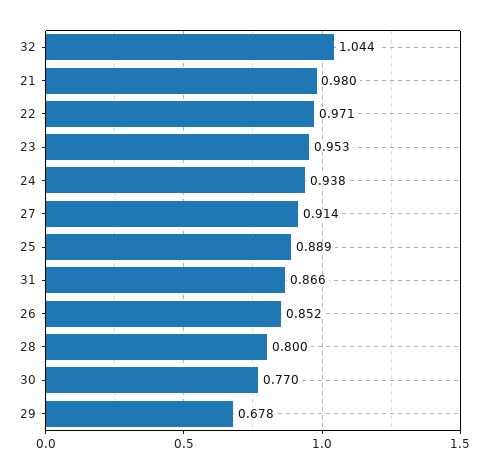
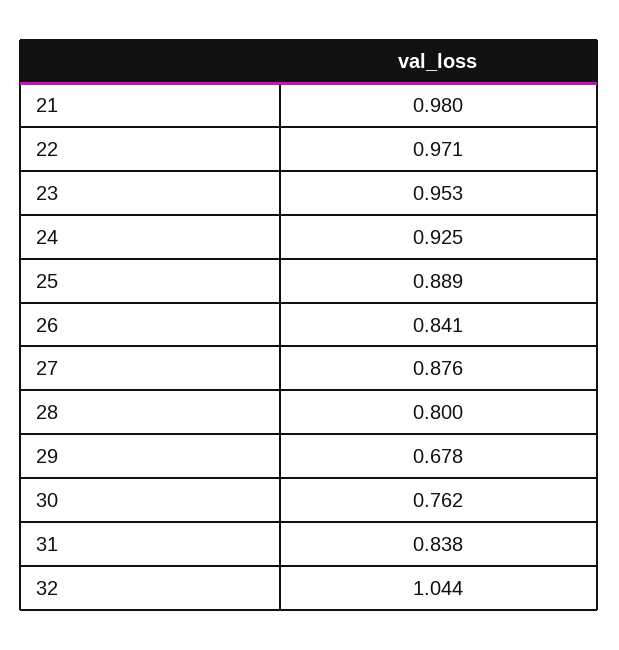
  {
    "32": 1.044,
    "21": 0.98,
    "22": 0.971,
    "23": 0.953,
-   "24": 0.938,
+   "24": 0.925,
-   "27": 0.914,
+   "27": 0.876,
    "25": 0.889,
-   "31": 0.866,
+   "31": 0.838,
-   "26": 0.852,
+   "26": 0.841,
    "28": 0.8,
-   "30": 0.77,
+   "30": 0.762,
    "29": 0.678
  }

